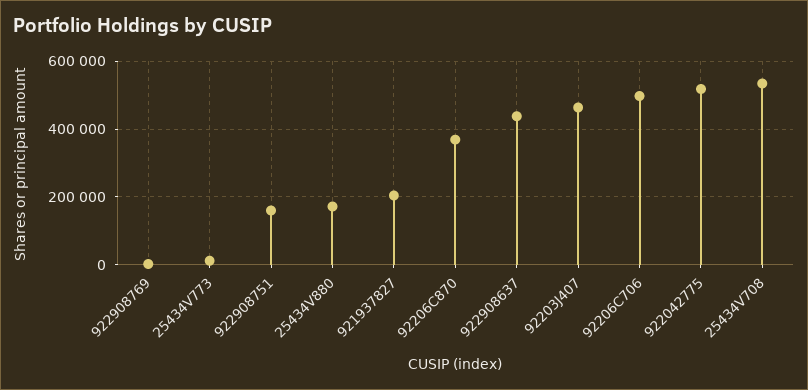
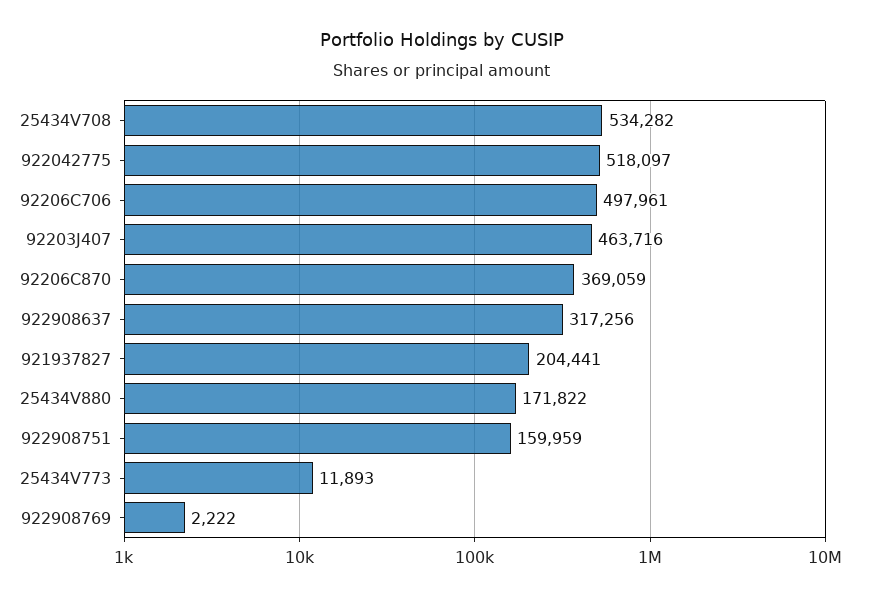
  {
    "922908769": 2222,
    "25434V773": 11893,
    "922908751": 159959,
    "25434V880": 171822,
    "921937827": 204441,
    "92206C870": 369059,
-   "922908637": 440000,
+   "922908637": 317256,
    "92203J407": 463716,
    "92206C706": 497961,
    "922042775": 518097,
    "25434V708": 534282
  }

